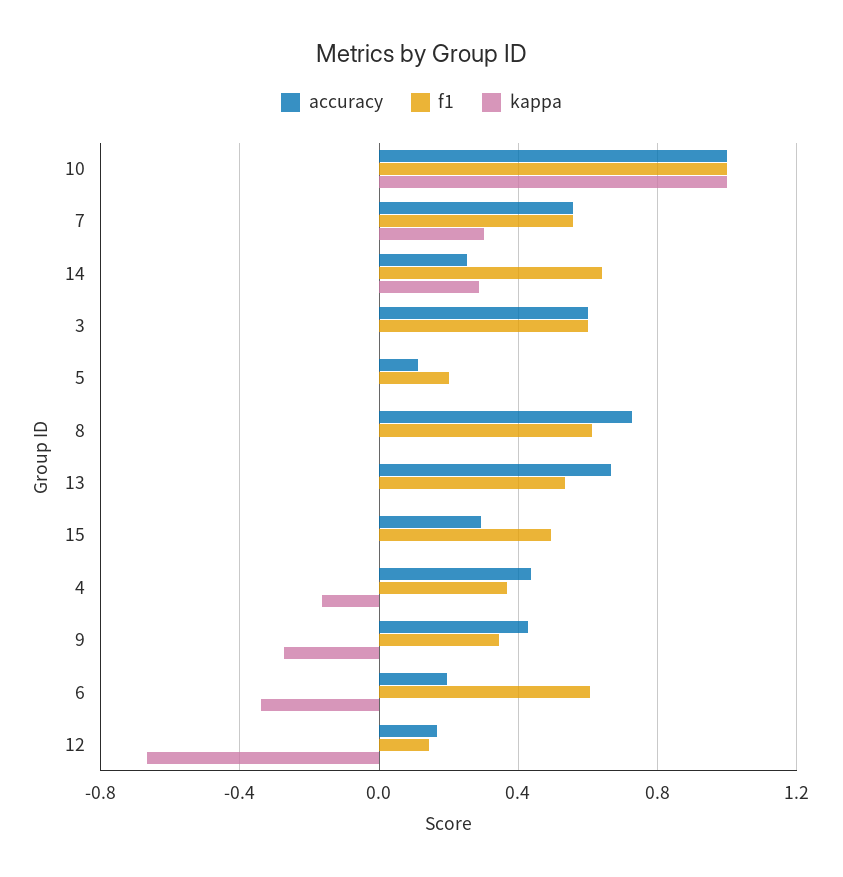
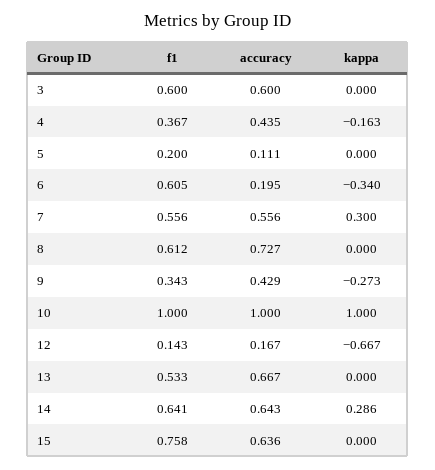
  {
    "accuracy": {
      "10": 1,
      "7": 0.556,
-     "14": 0.25,
+     "14": 0.643,
      "3": 0.6,
      "5": 0.111,
      "8": 0.727,
      "13": 0.667,
-     "15": 0.3,
+     "15": 0.636,
      "4": 0.435,
      "9": 0.429,
      "6": 0.195,
      "12": 0.167
    },
    "f1": {
      "10": 1,
      "7": 0.556,
      "14": 0.641,
      "3": 0.6,
      "5": 0.2,
      "8": 0.612,
      "13": 0.533,
-     "15": 0.5,
+     "15": 0.758,
      "4": 0.367,
      "9": 0.343,
      "6": 0.605,
      "12": 0.143
    },
    "kappa": {
      "10": 1,
      "7": 0.3,
      "14": 0.286,
      "3": 0,
      "5": 0,
      "8": 0,
      "13": 0,
      "15": 0,
      "4": -0.163,
      "9": -0.273,
      "6": -0.34,
      "12": -0.667
    }
  }

